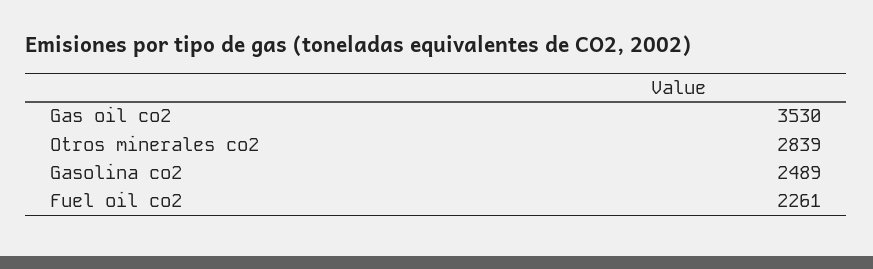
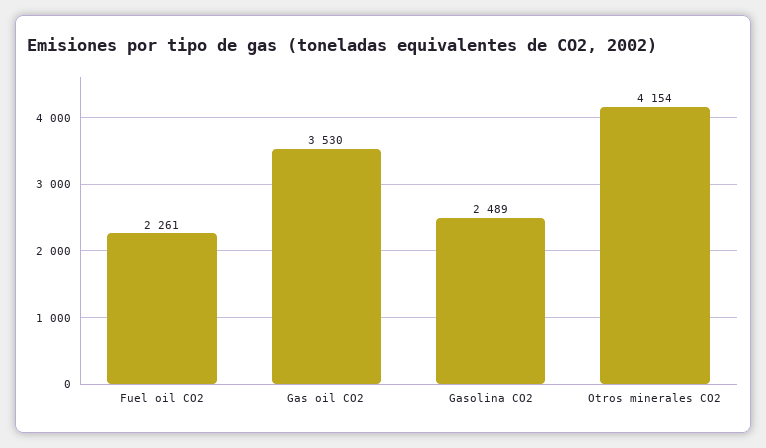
  {
    "Gas oil co2": 3530,
-   "Otros minerales co2": 2839,
+   "Otros minerales co2": 4154,
    "Gasolina co2": 2489,
    "Fuel oil co2": 2261
  }

